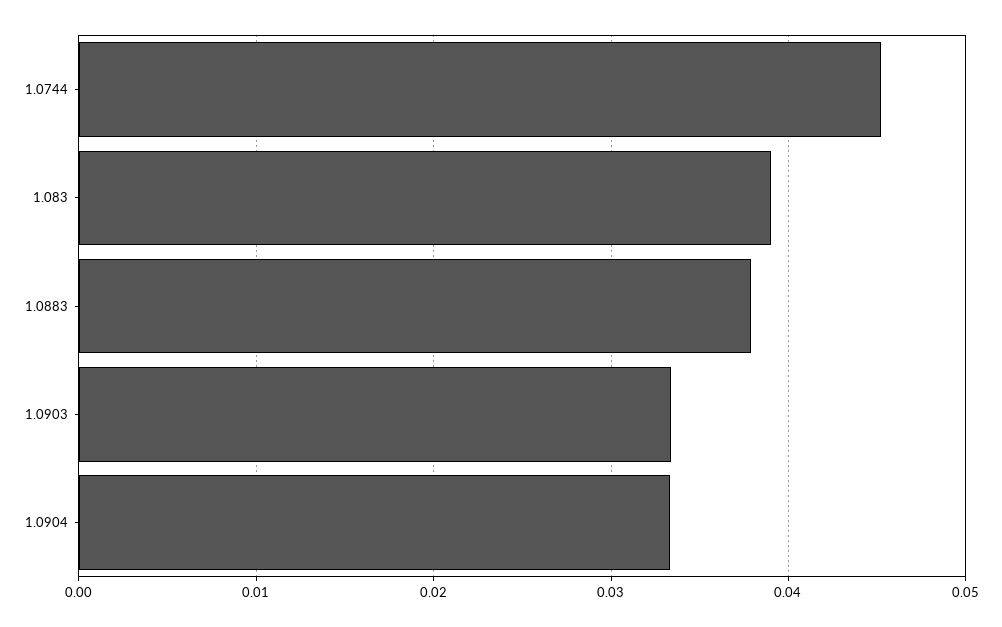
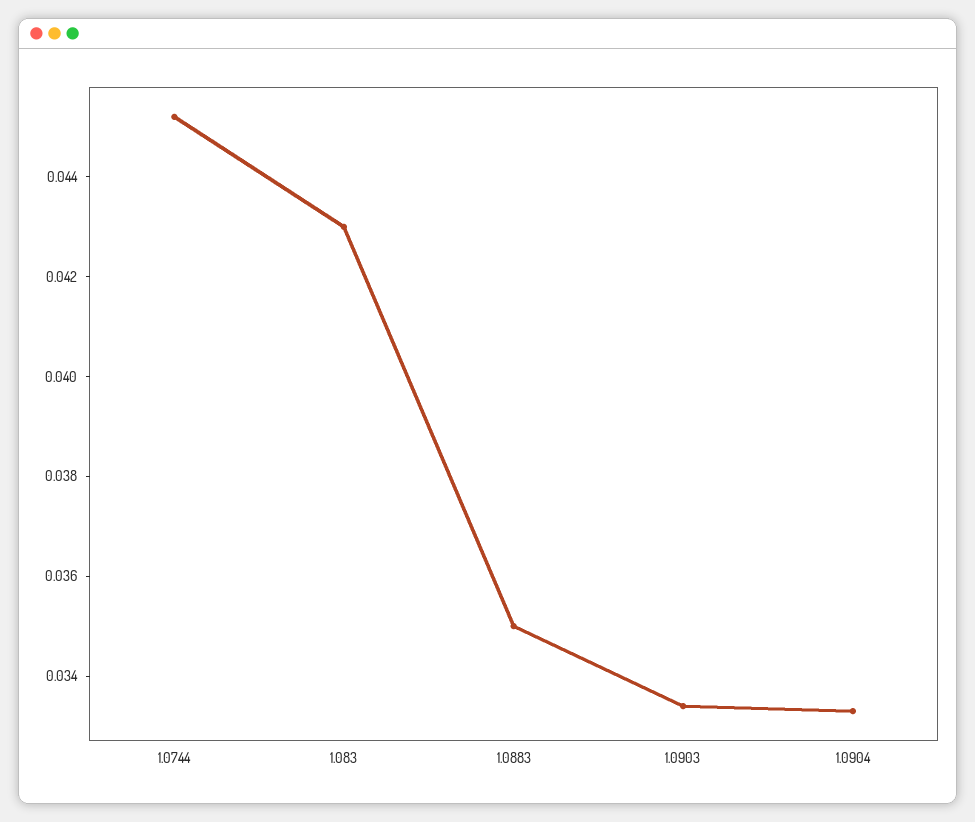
  {
    "1.0744": 0.045,
-   "1.083": 0.039,
+   "1.083": 0.043,
-   "1.0883": 0.038,
+   "1.0883": 0.035,
    "1.0903": 0.0335,
    "1.0904": 0.0335
  }

